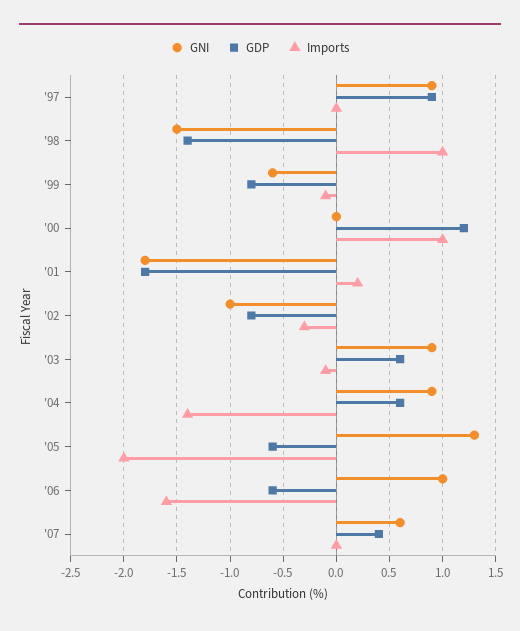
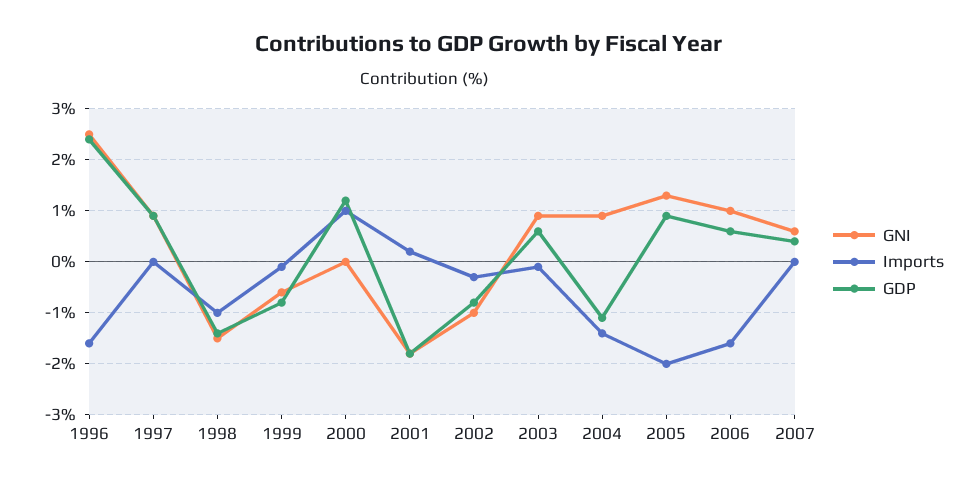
  {
    "GNI": {
      "'97": 0.9,
      "'98": -1.5,
      "'99": -0.6,
      "'00": 0,
      "'01": -1.8,
      "'02": -1,
      "'03": 0.9,
      "'04": 0.9,
      "'05": 1.3,
      "'06": 1,
-     "'07": 0.6
+     "'07": 0.6,
+     "1996": 2.5
    },
    "GDP": {
      "'97": 0.9,
      "'98": -1.4,
      "'99": -0.8,
      "'00": 1.2,
      "'01": -1.8,
      "'02": -0.8,
      "'03": 0.6,
-     "'04": 0.6,
+     "'04": -1,
-     "'05": -0.6,
+     "'05": 1,
-     "'06": -0.6,
+     "'06": 0.5,
-     "'07": 0.4
+     "'07": 0.4,
+     "1996": 2.5
    },
    "Imports": {
      "'97": 0,
-     "'98": 1,
+     "'98": -1,
      "'99": -0.1,
      "'00": 1,
      "'01": 0.2,
      "'02": -0.3,
      "'03": -0.1,
      "'04": -1.4,
      "'05": -2,
      "'06": -1.6,
-     "'07": 0
+     "'07": 0,
+     "1996": -1.5
    }
  }

